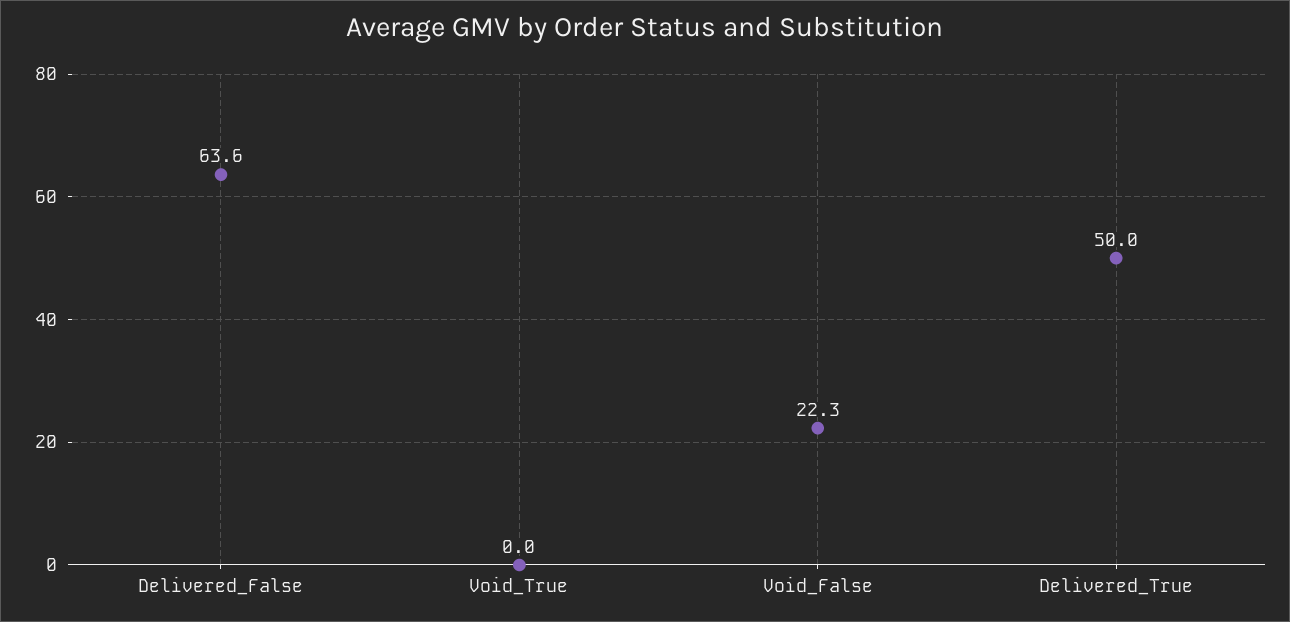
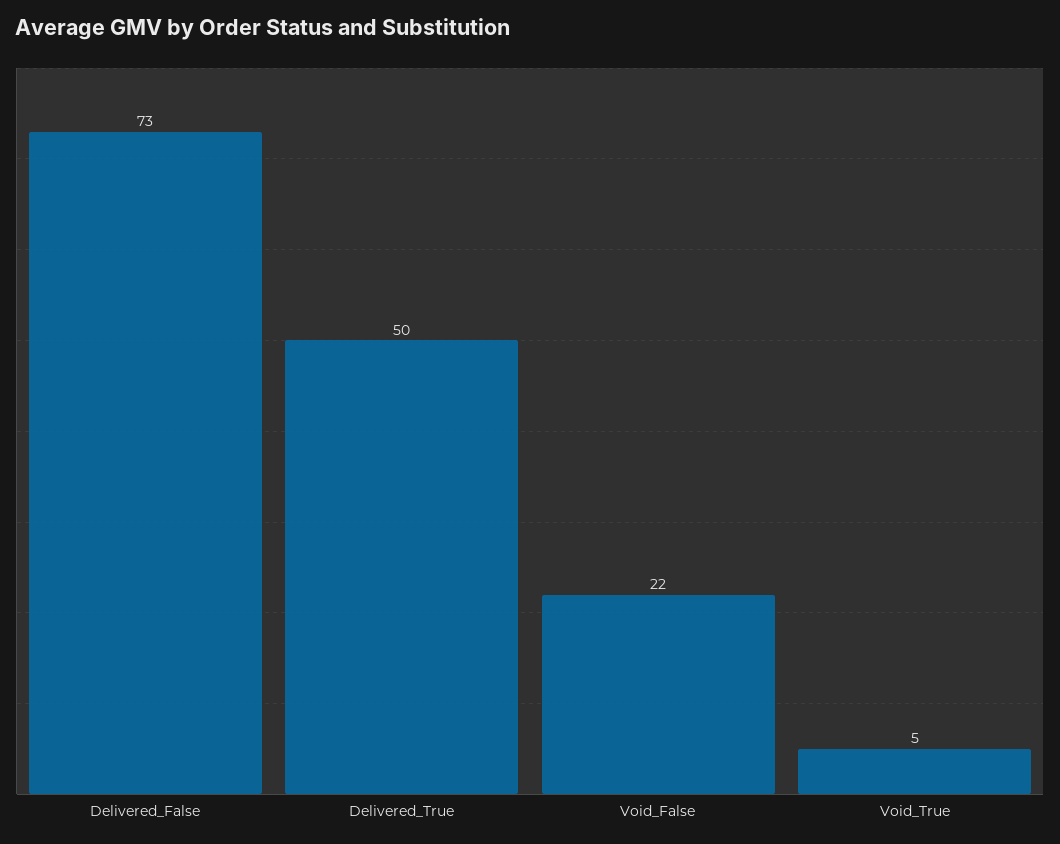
  {
-   "Delivered_False": 63.6,
+   "Delivered_False": 73,
-   "Void_True": 0,
+   "Void_True": 5,
    "Void_False": 22.3,
    "Delivered_True": 50
  }

